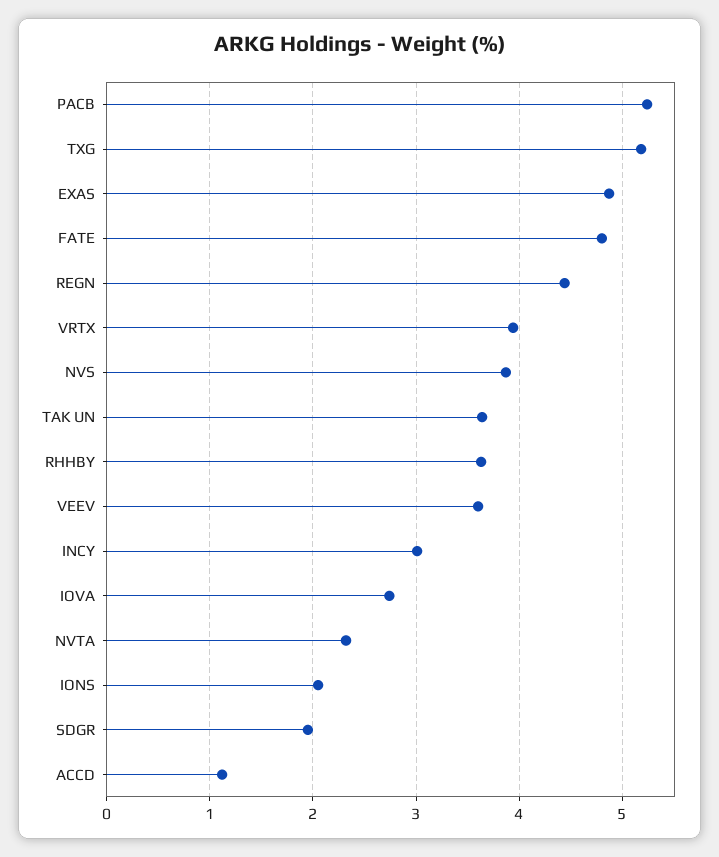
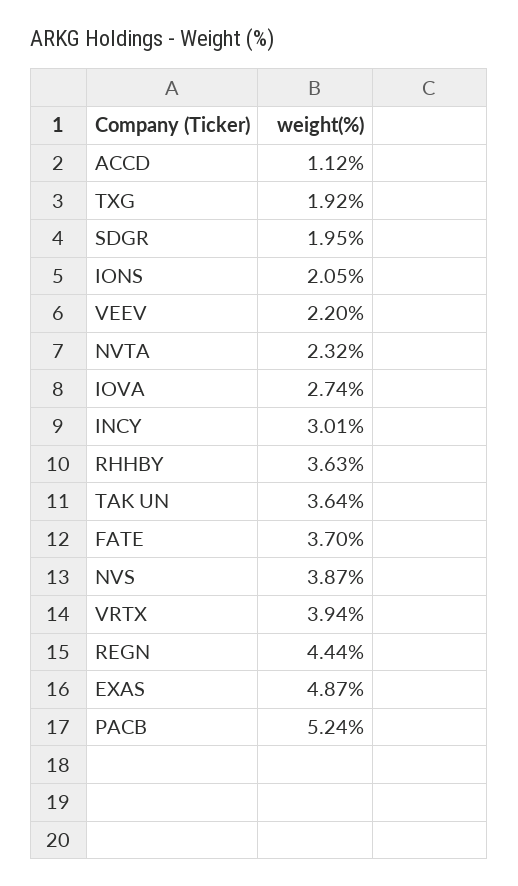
  {
    "PACB": 5.24,
-   "TXG": 5.2,
+   "TXG": 1.92,
    "EXAS": 4.87,
-   "FATE": 4.8,
+   "FATE": 3.7,
    "REGN": 4.44,
    "VRTX": 3.94,
    "NVS": 3.87,
    "TAK UN": 3.64,
    "RHHBY": 3.63,
-   "VEEV": 3.6,
+   "VEEV": 2.2,
    "INCY": 3.01,
    "IOVA": 2.74,
    "NVTA": 2.32,
    "IONS": 2.05,
    "SDGR": 1.95,
    "ACCD": 1.12
  }

